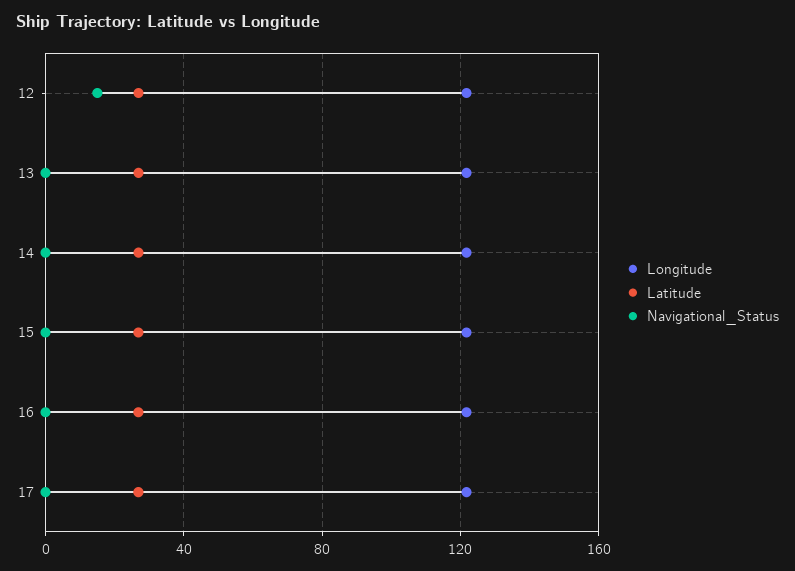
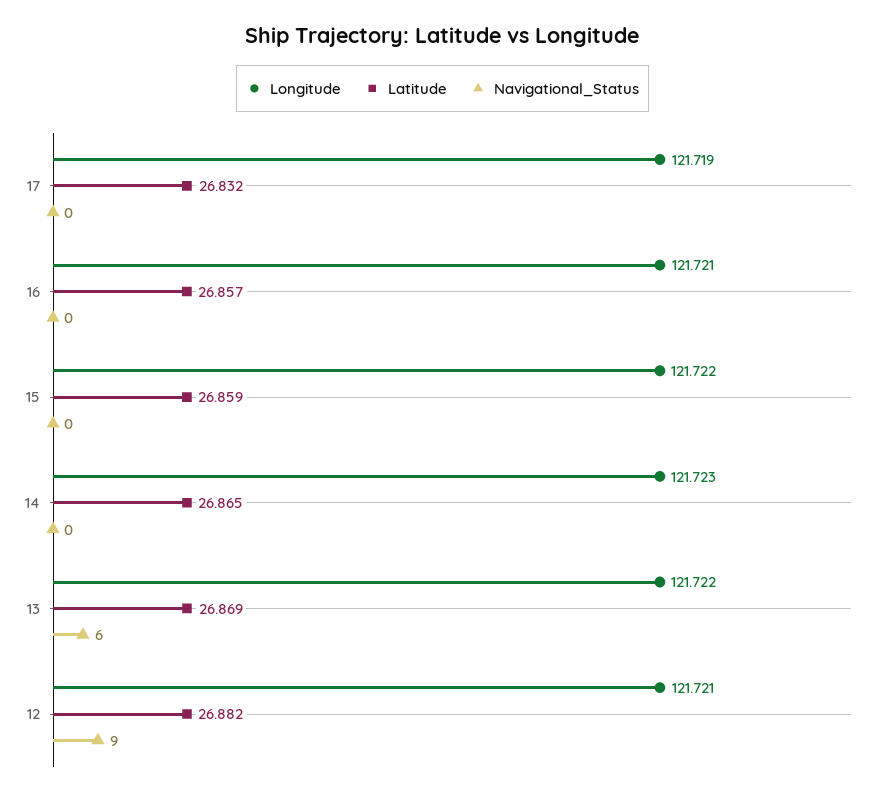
  {
    "Longitude": {
      "12": 121.721,
      "13": 121.722,
      "14": 121.723,
      "15": 121.722,
      "16": 121.721,
      "17": 121.719
    },
    "Latitude": {
      "12": 26.882,
      "13": 26.869,
      "14": 26.865,
      "15": 26.859,
      "16": 26.857,
      "17": 26.832
    },
    "Navigational_Status": {
-     "12": 15,
+     "12": 9,
-     "13": 0,
+     "13": 6,
      "14": 0,
      "15": 0,
      "16": 0,
      "17": 0
    }
  }

